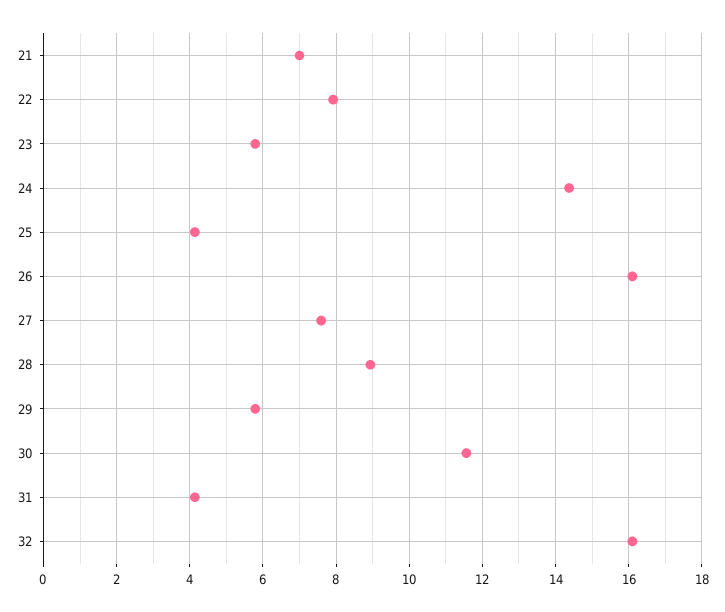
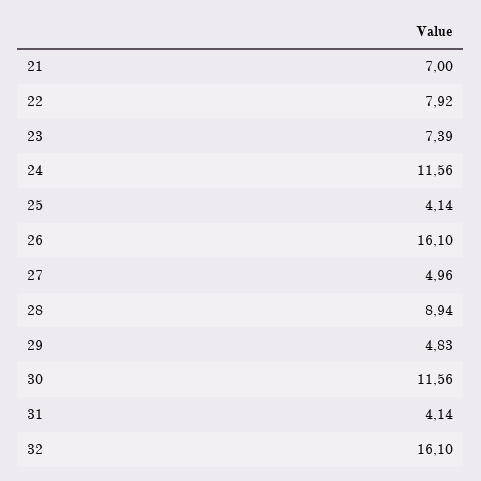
  {
    "21": 7,
    "22": 7.92,
-   "23": 5.8,
+   "23": 7.39,
-   "24": 14.4,
+   "24": 11.56,
    "25": 4.14,
    "26": 16.1,
-   "27": 7.6,
+   "27": 4.96,
    "28": 8.94,
-   "29": 5.8,
+   "29": 4.83,
    "30": 11.56,
    "31": 4.14,
    "32": 16.1
  }

